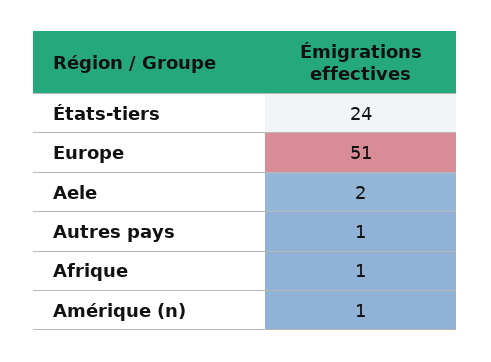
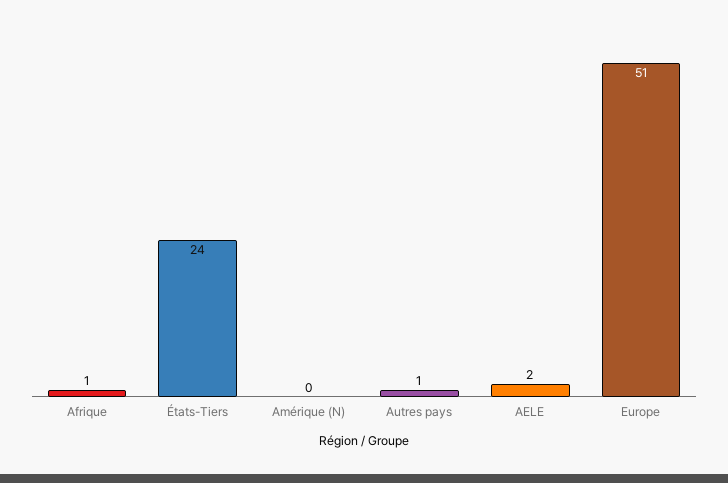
  {
    "États-tiers": 24,
    "Europe": 51,
    "Aele": 2,
    "Autres pays": 1,
    "Afrique": 1,
-   "Amérique (n)": 1
+   "Amérique (n)": 0
  }

